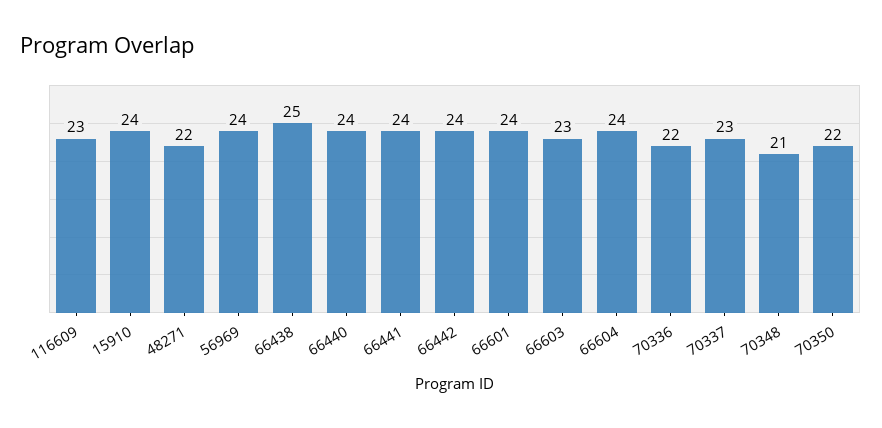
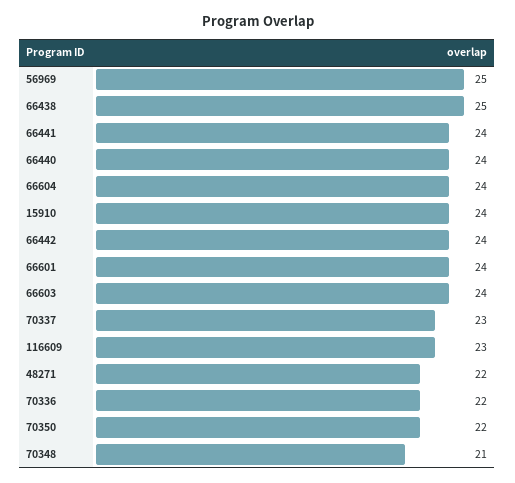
  {
    "116609": 23,
    "15910": 24,
    "48271": 22,
-   "56969": 24,
+   "56969": 25,
    "66438": 25,
    "66440": 24,
    "66441": 24,
    "66442": 24,
    "66601": 24,
-   "66603": 23,
+   "66603": 24,
    "66604": 24,
    "70336": 22,
    "70337": 23,
    "70348": 21,
    "70350": 22
  }

